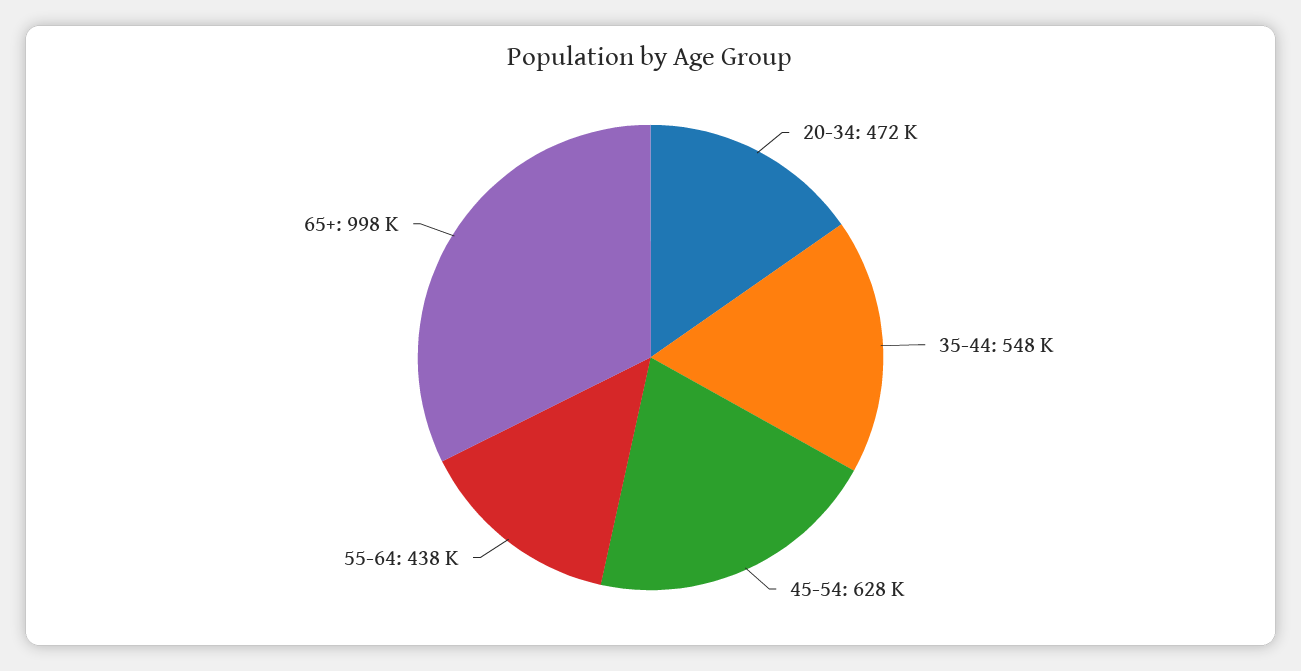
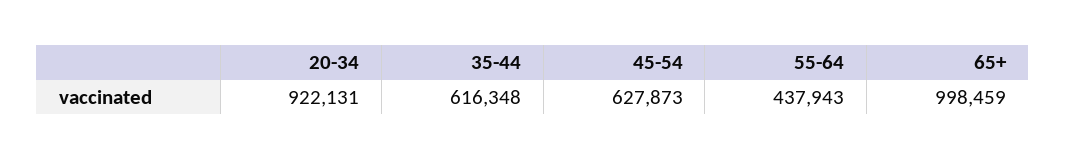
  {
-   "20-34": 472000,
+   "20-34": 922131,
-   "35-44": 548000,
+   "35-44": 616348,
    "45-54": 627873,
    "55-64": 437943,
    "65+": 998459
  }

